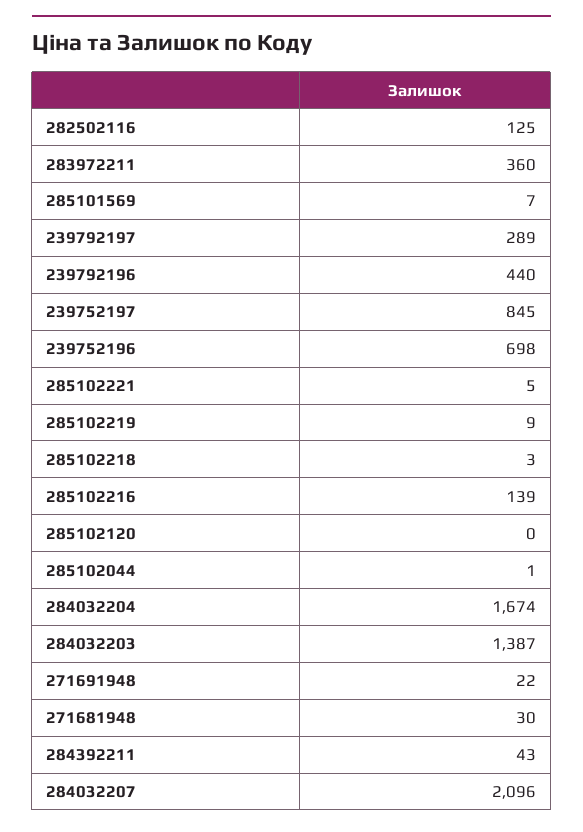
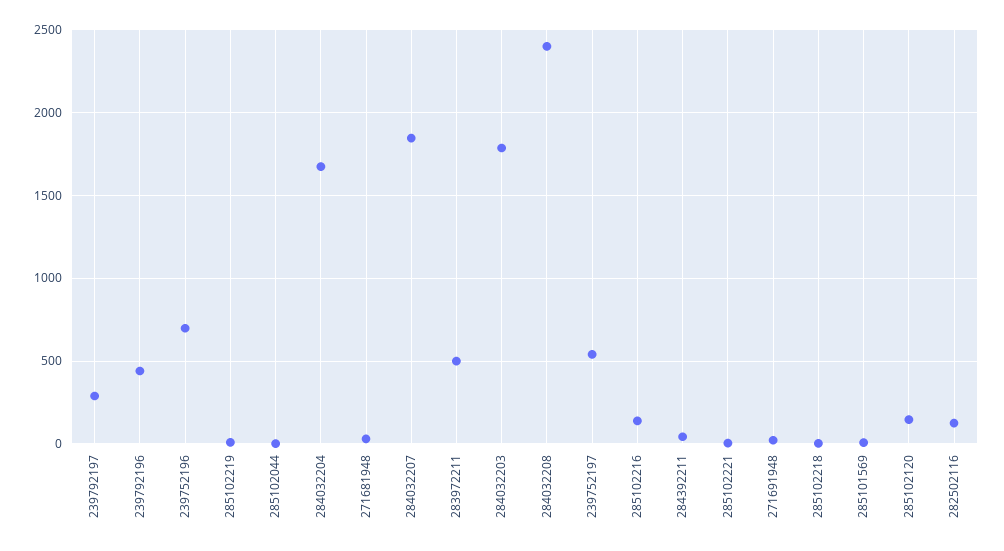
  {
    "282502116": 125,
-   "283972211": 360,
+   "283972211": 500,
    "285101569": 7,
    "239792197": 289,
    "239792196": 440,
-   "239752197": 845,
+   "239752197": 550,
    "239752196": 698,
    "285102221": 5,
    "285102219": 9,
    "285102218": 3,
    "285102216": 139,
-   "285102120": 0,
+   "285102120": 150,
    "285102044": 1,
    "284032204": 1674,
-   "284032203": 1387,
+   "284032203": 1800,
    "271691948": 22,
    "271681948": 30,
    "284392211": 43,
-   "284032207": 2096
+   "284032207": 1850,
+   "284032208": 2400
  }

